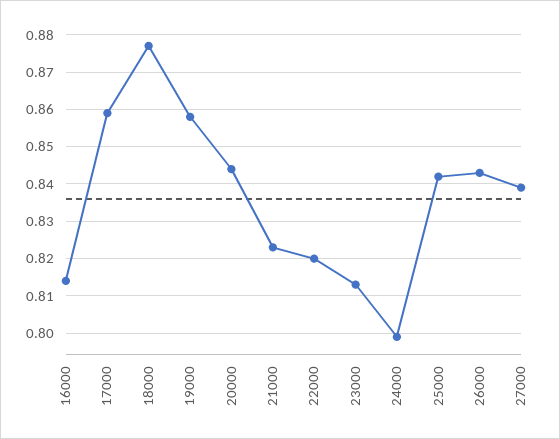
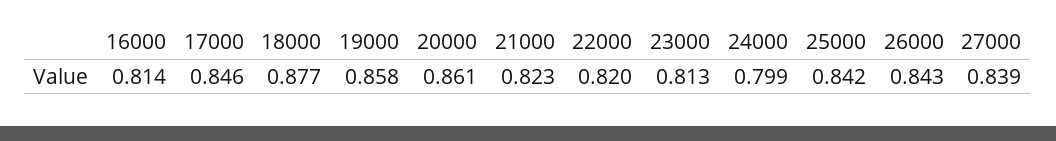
  {
    "16000": 0.814,
-   "17000": 0.86,
+   "17000": 0.846,
    "18000": 0.877,
    "19000": 0.858,
-   "20000": 0.845,
+   "20000": 0.861,
    "21000": 0.823,
    "22000": 0.82,
    "23000": 0.813,
    "24000": 0.799,
    "25000": 0.842,
    "26000": 0.843,
    "27000": 0.839
  }

